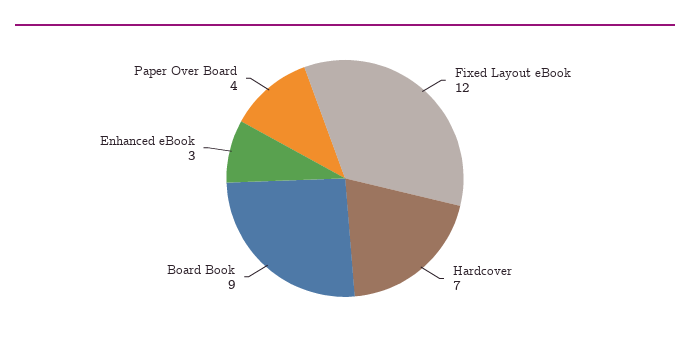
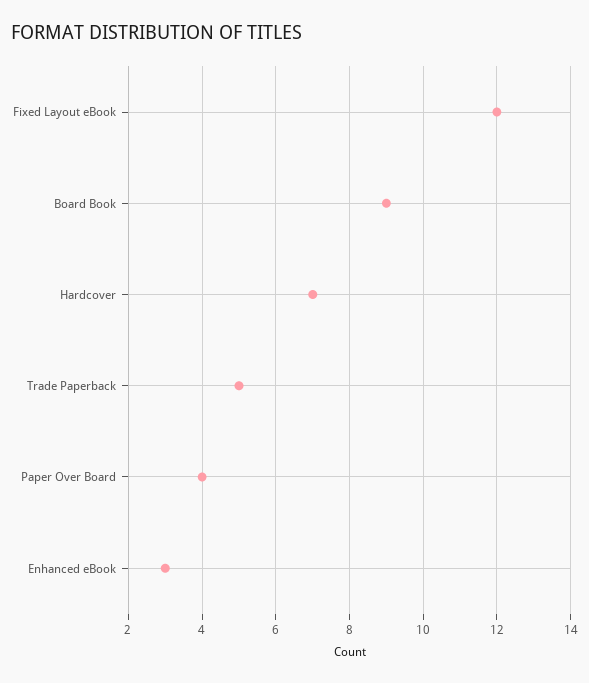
  {
    "Fixed Layout eBook": 12,
    "Hardcover": 7,
    "Board Book": 9,
    "Enhanced eBook": 3,
-   "Paper Over Board": 4
+   "Paper Over Board": 4,
+   "Trade Paperback": 5
  }

